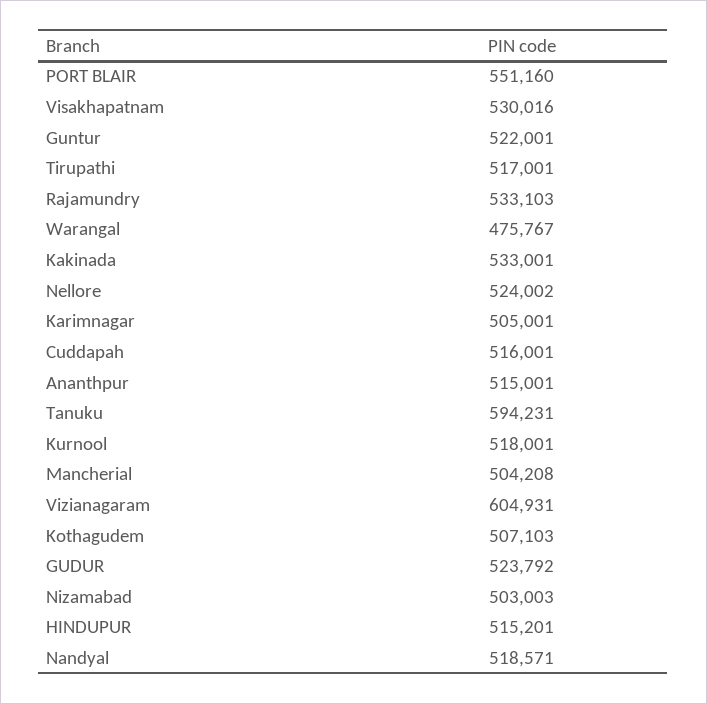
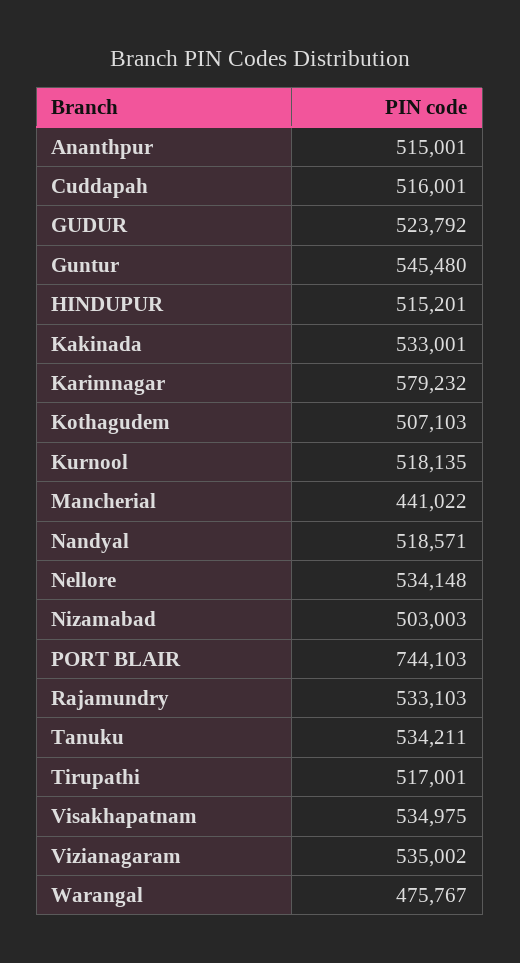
  {
-   "PORT BLAIR": 551160,
+   "PORT BLAIR": 744103,
-   "Visakhapatnam": 530016,
+   "Visakhapatnam": 534975,
-   "Guntur": 522001,
+   "Guntur": 545480,
    "Tirupathi": 517001,
    "Rajamundry": 533103,
    "Warangal": 475767,
    "Kakinada": 533001,
-   "Nellore": 524002,
+   "Nellore": 534148,
-   "Karimnagar": 505001,
+   "Karimnagar": 579232,
    "Cuddapah": 516001,
    "Ananthpur": 515001,
-   "Tanuku": 594231,
+   "Tanuku": 534211,
-   "Kurnool": 518001,
+   "Kurnool": 518135,
-   "Mancherial": 504208,
+   "Mancherial": 441022,
-   "Vizianagaram": 604931,
+   "Vizianagaram": 535002,
    "Kothagudem": 507103,
    "GUDUR": 523792,
    "Nizamabad": 503003,
    "HINDUPUR": 515201,
    "Nandyal": 518571
  }

